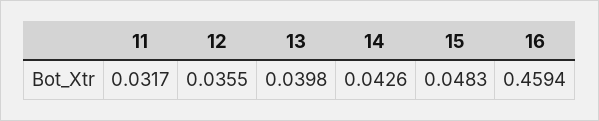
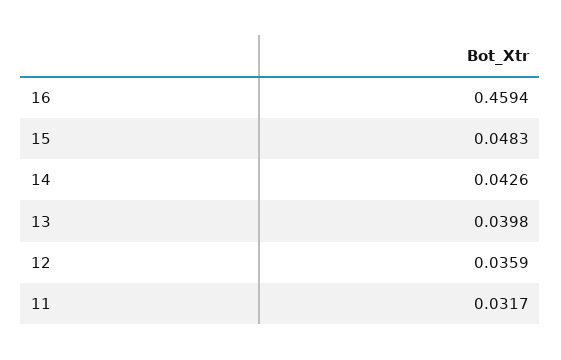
  {
    "11": 0.0317,
-   "12": 0.0355,
+   "12": 0.0359,
    "13": 0.0398,
    "14": 0.0426,
    "15": 0.0483,
    "16": 0.4594
  }

